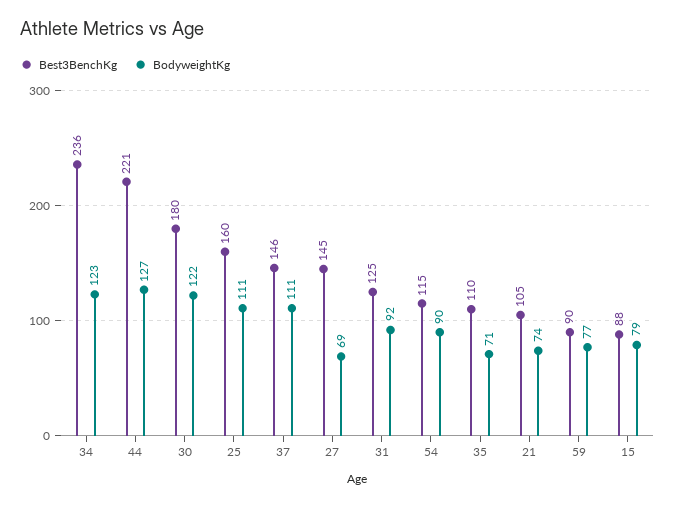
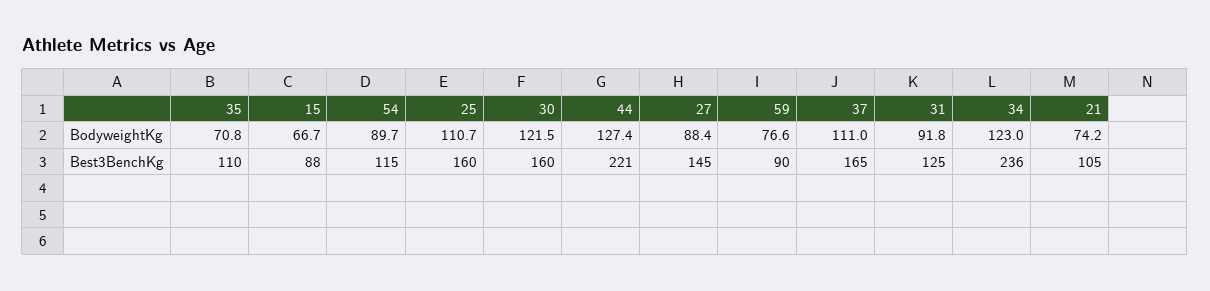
  {
    "Best3BenchKg": {
      "34": 236,
      "44": 221,
-     "30": 180,
+     "30": 160,
      "25": 160,
-     "37": 146,
+     "37": 165,
      "27": 145,
      "31": 125,
      "54": 115,
      "35": 110,
      "21": 105,
      "59": 90,
      "15": 88
    },
    "BodyweightKg": {
      "34": 123,
      "44": 127.4,
      "30": 121.5,
      "25": 110.7,
      "37": 111,
-     "27": 69,
+     "27": 88.4,
      "31": 91.8,
      "54": 89.7,
      "35": 70.8,
      "21": 74.2,
      "59": 76.6,
-     "15": 79
+     "15": 66.7
    }
  }

